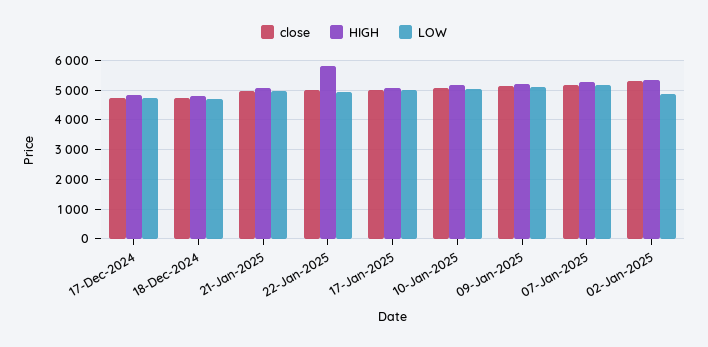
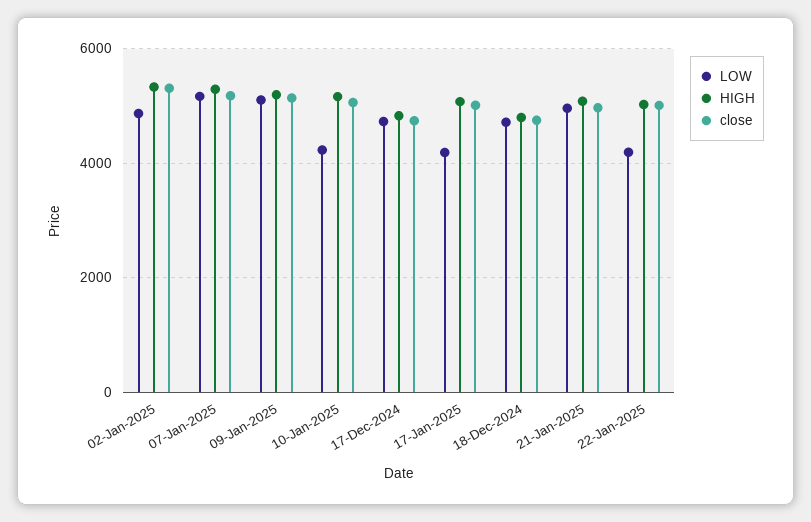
  {
    "close": {
      "17-Dec-2024": 4800,
      "18-Dec-2024": 4800,
      "21-Jan-2025": 5000,
      "22-Jan-2025": 5000,
      "17-Jan-2025": 5000,
      "10-Jan-2025": 5000,
      "09-Jan-2025": 5200,
      "07-Jan-2025": 5200,
      "02-Jan-2025": 5400
    },
    "HIGH": {
      "17-Dec-2024": 4800,
      "18-Dec-2024": 4800,
      "21-Jan-2025": 5000,
-     "22-Jan-2025": 5750,
+     "22-Jan-2025": 5000,
      "17-Jan-2025": 5000,
      "10-Jan-2025": 5200,
      "09-Jan-2025": 5200,
      "07-Jan-2025": 5200,
      "02-Jan-2025": 5400
    },
    "LOW": {
      "17-Dec-2024": 4800,
      "18-Dec-2024": 4800,
      "21-Jan-2025": 5000,
-     "22-Jan-2025": 5000,
+     "22-Jan-2025": 4200,
-     "17-Jan-2025": 5000,
+     "17-Jan-2025": 4200,
-     "10-Jan-2025": 5000,
+     "10-Jan-2025": 4200,
      "09-Jan-2025": 5200,
      "07-Jan-2025": 5200,
      "02-Jan-2025": 4800
    }
  }

